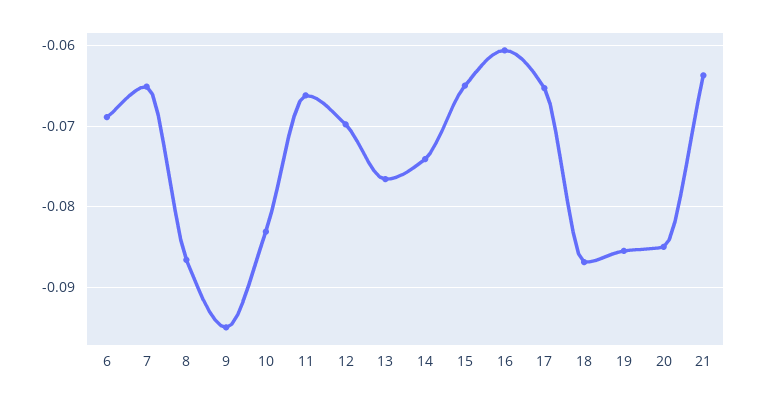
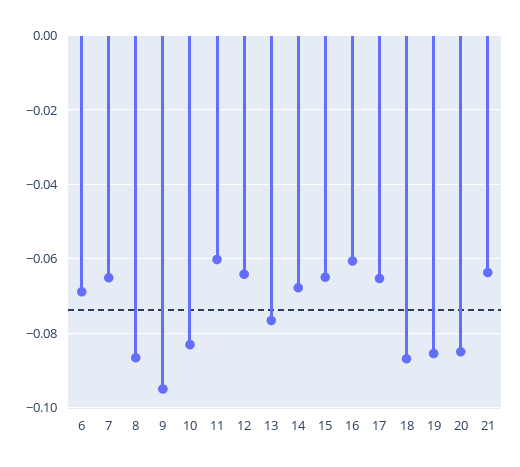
  {
    "6": -0.069,
    "7": -0.065,
    "8": -0.087,
    "9": -0.095,
    "10": -0.083,
-   "11": -0.066,
+   "11": -0.06,
-   "12": -0.07,
+   "12": -0.064,
    "13": -0.077,
-   "14": -0.074,
+   "14": -0.068,
    "15": -0.065,
    "16": -0.061,
    "17": -0.065,
    "18": -0.087,
    "19": -0.086,
    "20": -0.085,
    "21": -0.064
  }

